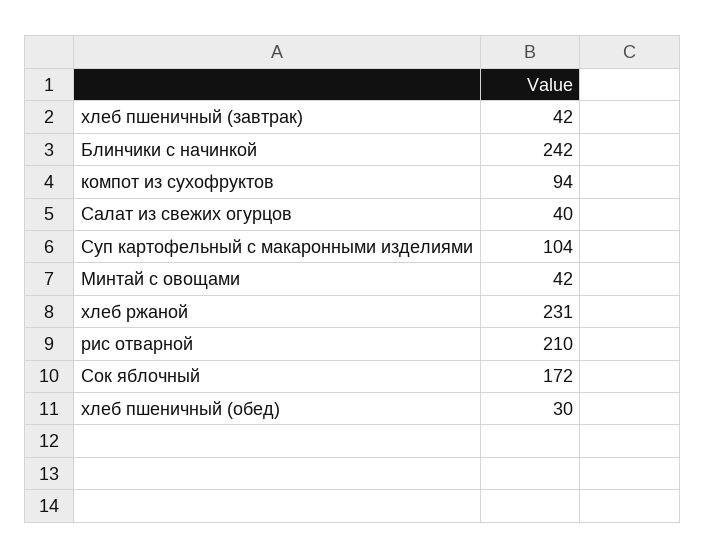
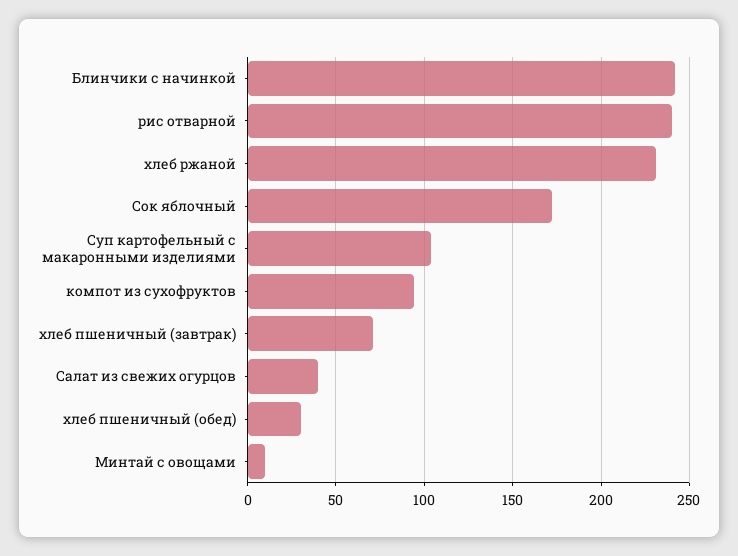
  {
-   "хлеб пшеничный (завтрак)": 42,
+   "хлеб пшеничный (завтрак)": 70,
    "Блинчики с начинкой": 242,
    "компот из сухофруктов": 94,
    "Салат из свежих огурцов": 40,
    "Суп картофельный с макаронными изделиями": 104,
-   "Минтай с овощами": 42,
+   "Минтай с овощами": 10,
    "хлеб ржаной": 231,
-   "рис отварной": 210,
+   "рис отварной": 240,
    "Сок яблочный": 172,
    "хлеб пшеничный (обед)": 30
  }

